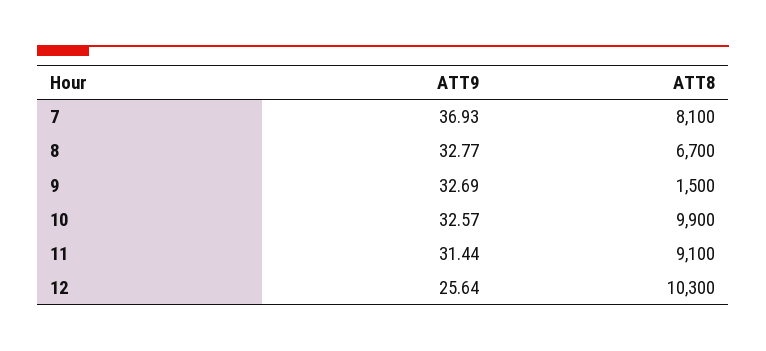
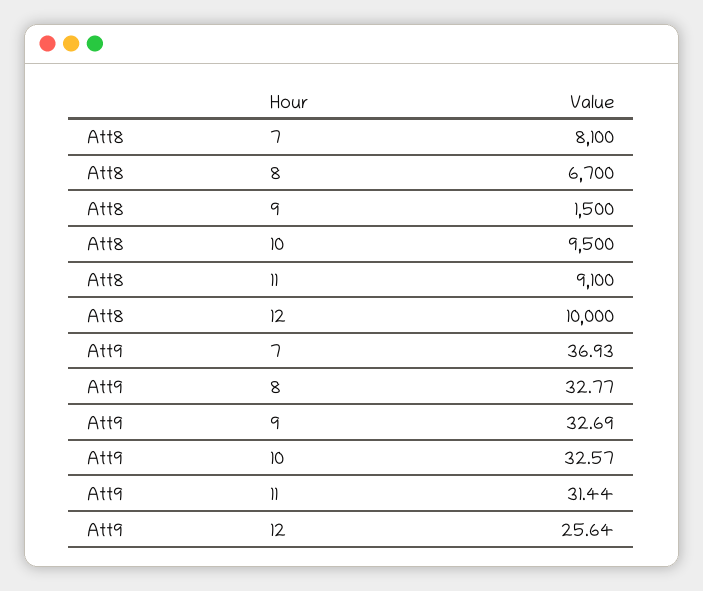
  {
    "ATT9": {
      "7": 36.93,
      "8": 32.77,
      "9": 32.69,
      "10": 32.57,
      "11": 31.44,
      "12": 25.64
    },
    "ATT8": {
      "7": 8100,
      "8": 6700,
      "9": 1500,
-     "10": 9900,
+     "10": 9500,
      "11": 9100,
-     "12": 10300
+     "12": 10000
    }
  }

